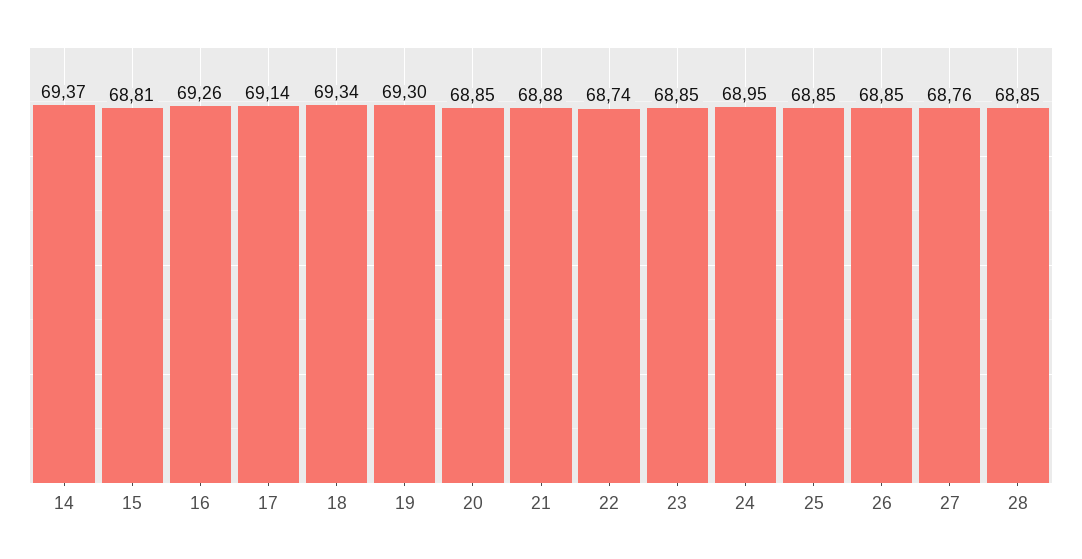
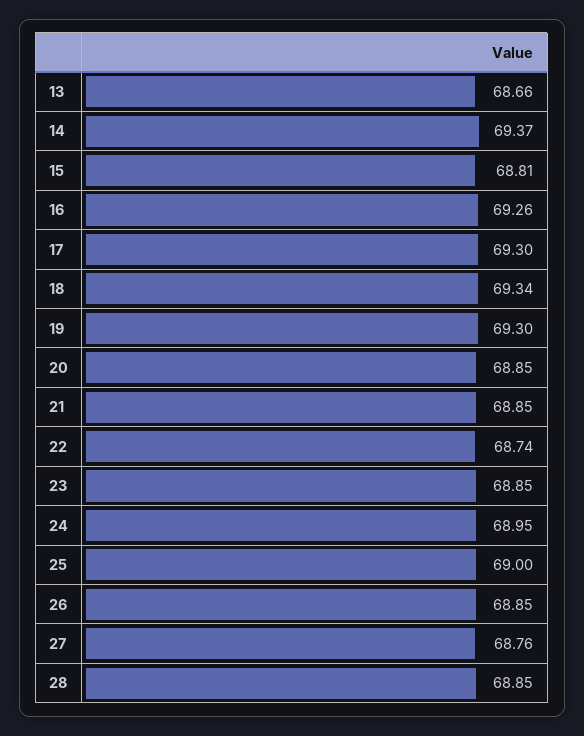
  {
    "14": 69.37,
    "15": 68.81,
    "16": 69.26,
-   "17": 69.14,
+   "17": 69.3,
    "18": 69.34,
    "19": 69.3,
    "20": 68.85,
-   "21": 68.88,
+   "21": 68.85,
    "22": 68.74,
    "23": 68.85,
    "24": 68.95,
-   "25": 68.85,
+   "25": 69,
    "26": 68.85,
    "27": 68.76,
-   "28": 68.85
+   "28": 68.85,
+   "13": 68.66
  }

